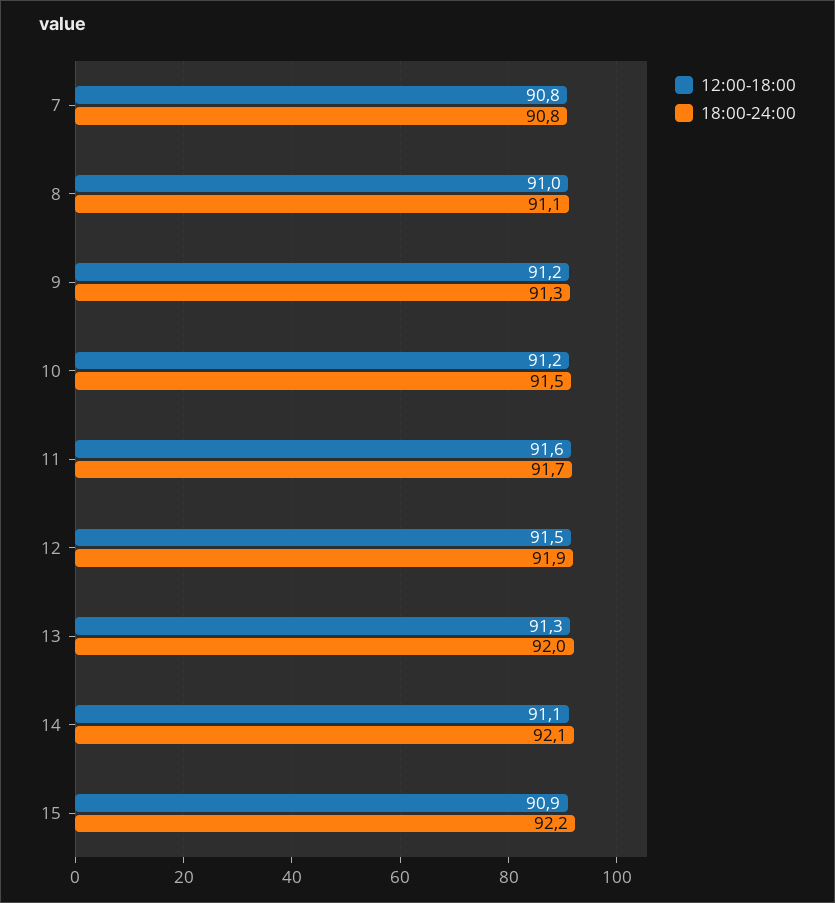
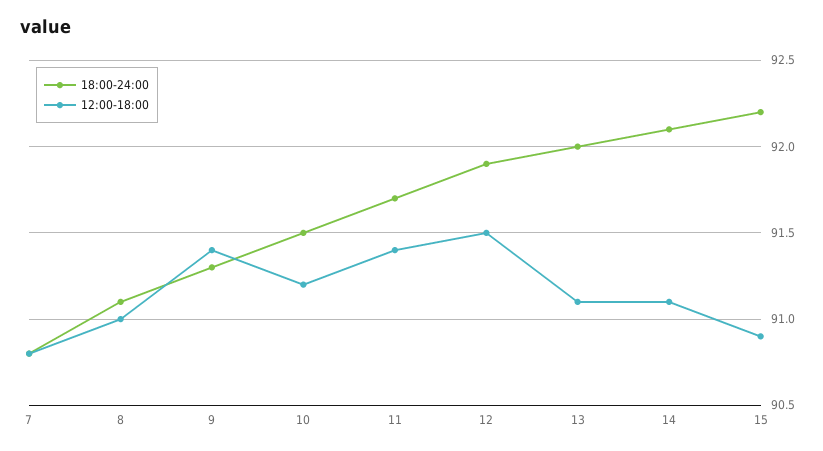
  {
    "12:00-18:00": {
      "7": 90.8,
      "8": 91,
-     "9": 91.2,
+     "9": 91.4,
      "10": 91.2,
-     "11": 91.6,
+     "11": 91.4,
      "12": 91.5,
-     "13": 91.3,
+     "13": 91.1,
      "14": 91.1,
      "15": 90.9
    },
    "18:00-24:00": {
      "7": 90.8,
      "8": 91.1,
      "9": 91.3,
      "10": 91.5,
      "11": 91.7,
      "12": 91.9,
      "13": 92,
      "14": 92.1,
      "15": 92.2
    }
  }

